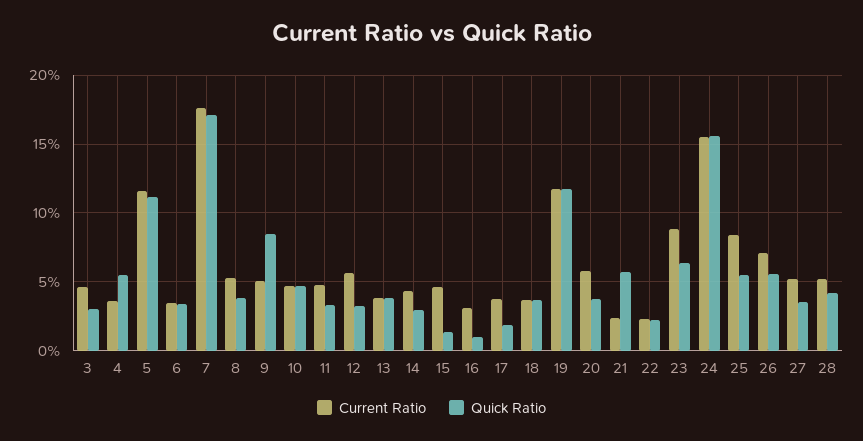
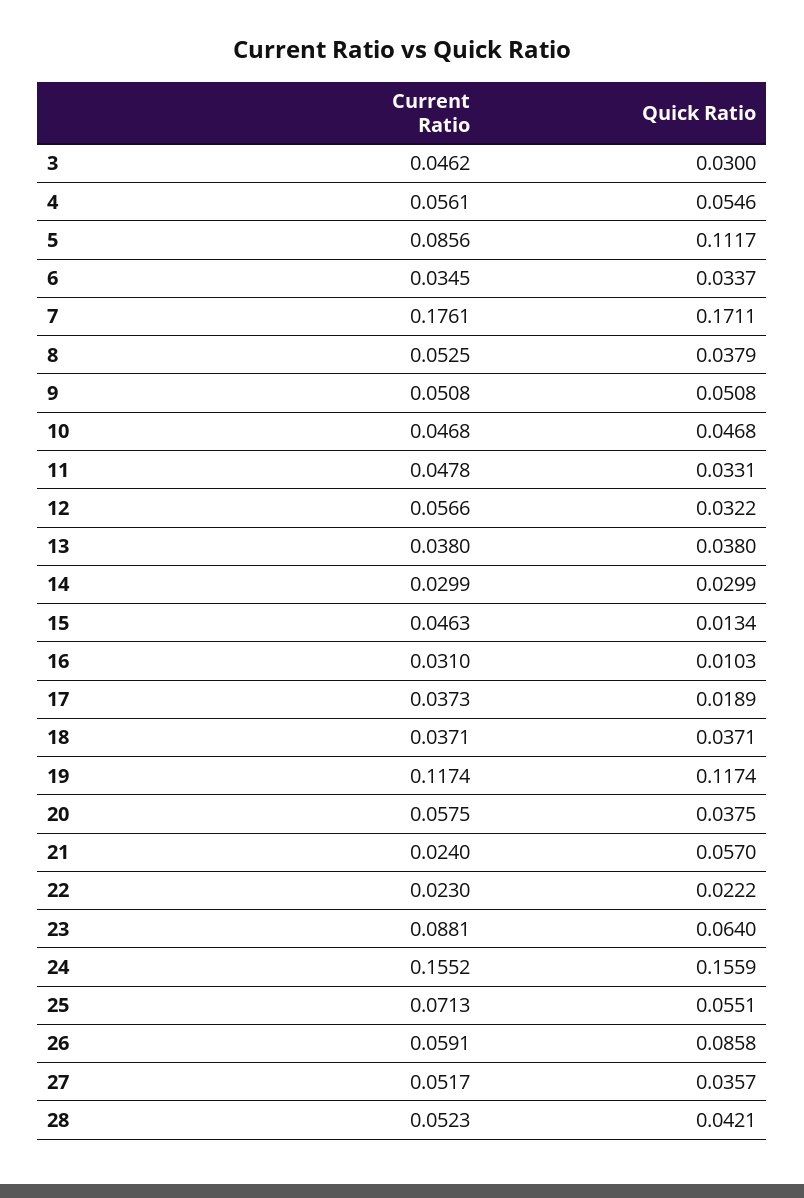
  {
    "Current Ratio": {
      "3": 0.0462,
-     "4": 0.035,
+     "4": 0.0561,
-     "5": 0.115,
+     "5": 0.0856,
      "6": 0.0345,
      "7": 0.1761,
      "8": 0.0525,
      "9": 0.0508,
      "10": 0.0468,
      "11": 0.0478,
      "12": 0.0566,
      "13": 0.038,
-     "14": 0.045,
+     "14": 0.0299,
      "15": 0.0463,
      "16": 0.031,
      "17": 0.0373,
      "18": 0.0371,
      "19": 0.1174,
      "20": 0.0575,
      "21": 0.024,
      "22": 0.023,
      "23": 0.0881,
      "24": 0.1552,
-     "25": 0.085,
+     "25": 0.0713,
-     "26": 0.07,
+     "26": 0.0591,
      "27": 0.0517,
      "28": 0.0523
    },
    "Quick Ratio": {
      "3": 0.03,
      "4": 0.0546,
      "5": 0.1117,
      "6": 0.0337,
      "7": 0.1711,
      "8": 0.0379,
-     "9": 0.085,
+     "9": 0.0508,
      "10": 0.0468,
      "11": 0.0331,
      "12": 0.0322,
      "13": 0.038,
      "14": 0.0299,
      "15": 0.0134,
      "16": 0.0103,
      "17": 0.0189,
      "18": 0.0371,
      "19": 0.1174,
      "20": 0.0375,
      "21": 0.057,
      "22": 0.0222,
      "23": 0.064,
      "24": 0.1559,
      "25": 0.0551,
-     "26": 0.055,
+     "26": 0.0858,
      "27": 0.0357,
      "28": 0.0421
    }
  }

